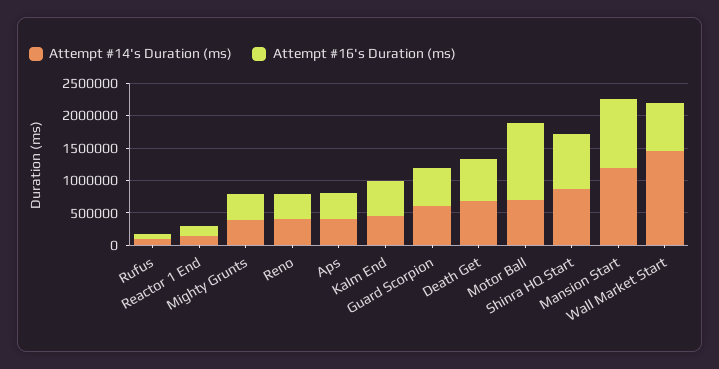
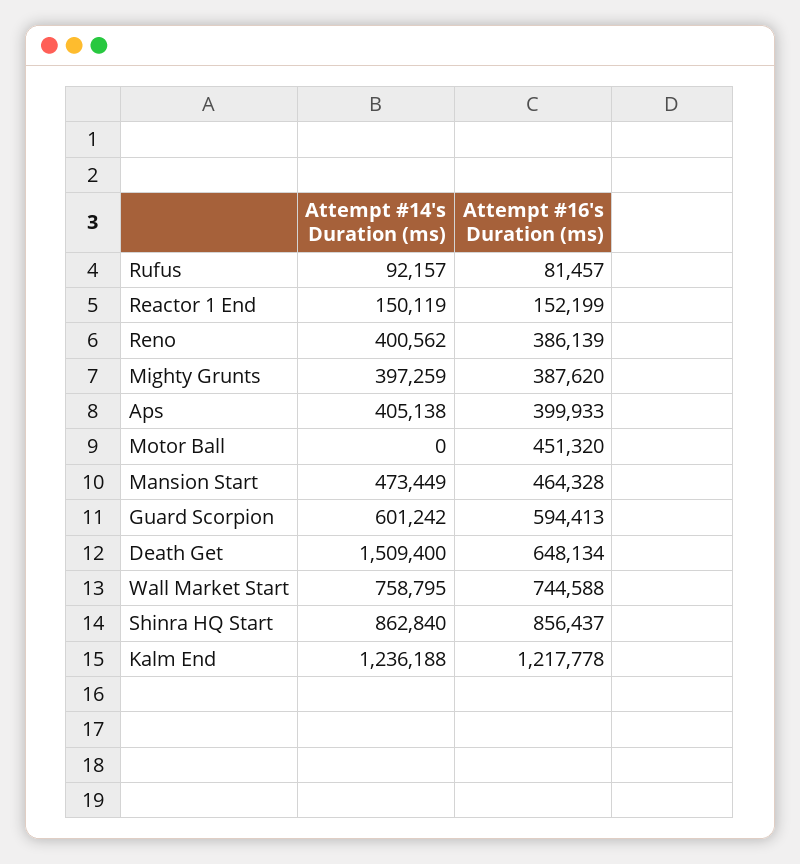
  {
    "Attempt #14's Duration (ms)": {
      "Rufus": 92157,
      "Reactor 1 End": 150119,
      "Mighty Grunts": 397259,
      "Reno": 400562,
      "Aps": 405138,
-     "Kalm End": 500000,
+     "Kalm End": 1236188,
      "Guard Scorpion": 601242,
-     "Death Get": 750000,
+     "Death Get": 1509400,
-     "Motor Ball": 750000,
+     "Motor Ball": 0,
      "Shinra HQ Start": 862840,
-     "Mansion Start": 1250000,
+     "Mansion Start": 473449,
-     "Wall Market Start": 1500000
+     "Wall Market Start": 758795
    },
    "Attempt #16's Duration (ms)": {
      "Rufus": 81457,
      "Reactor 1 End": 152199,
      "Mighty Grunts": 387620,
      "Reno": 386139,
      "Aps": 399933,
-     "Kalm End": 500000,
+     "Kalm End": 1217778,
      "Guard Scorpion": 594413,
      "Death Get": 648134,
-     "Motor Ball": 1250000,
+     "Motor Ball": 451320,
      "Shinra HQ Start": 856437,
-     "Mansion Start": 1000000,
+     "Mansion Start": 464328,
      "Wall Market Start": 744588
    }
  }

